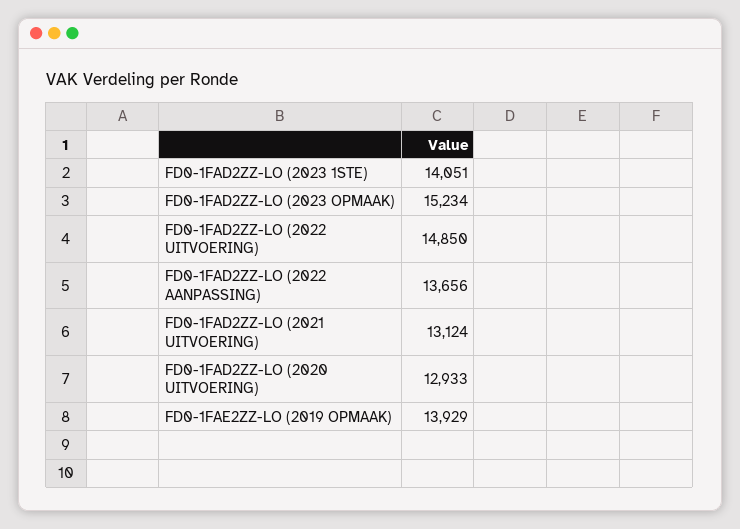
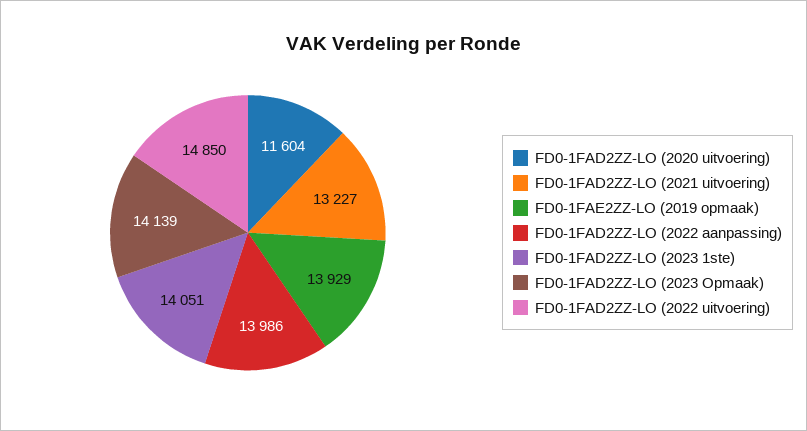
  {
    "FD0-1FAD2ZZ-LO (2023 1STE)": 14051,
-   "FD0-1FAD2ZZ-LO (2023 OPMAAK)": 15234,
+   "FD0-1FAD2ZZ-LO (2023 OPMAAK)": 14139,
    "FD0-1FAD2ZZ-LO (2022 UITVOERING)": 14850,
-   "FD0-1FAD2ZZ-LO (2022 AANPASSING)": 13656,
+   "FD0-1FAD2ZZ-LO (2022 AANPASSING)": 13986,
-   "FD0-1FAD2ZZ-LO (2021 UITVOERING)": 13124,
+   "FD0-1FAD2ZZ-LO (2021 UITVOERING)": 13227,
-   "FD0-1FAD2ZZ-LO (2020 UITVOERING)": 12933,
+   "FD0-1FAD2ZZ-LO (2020 UITVOERING)": 11604,
    "FD0-1FAE2ZZ-LO (2019 OPMAAK)": 13929
  }

